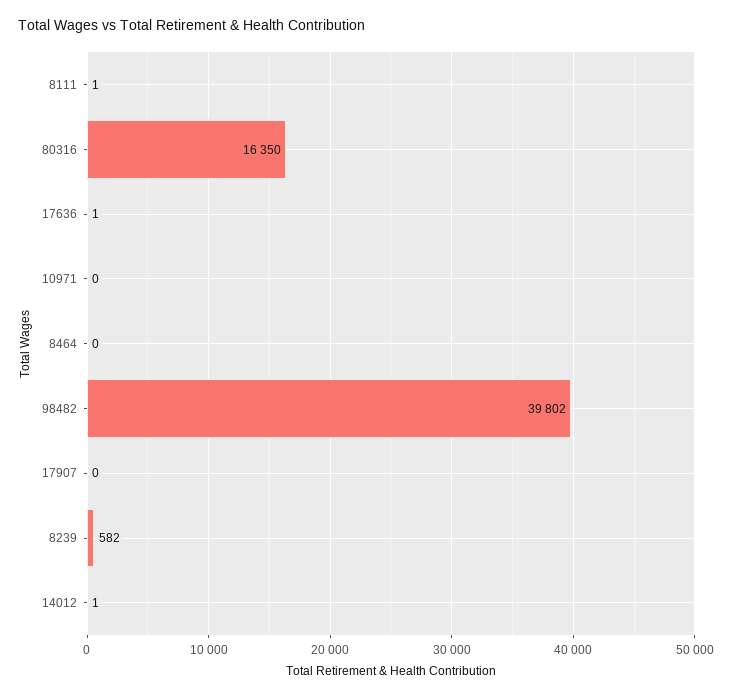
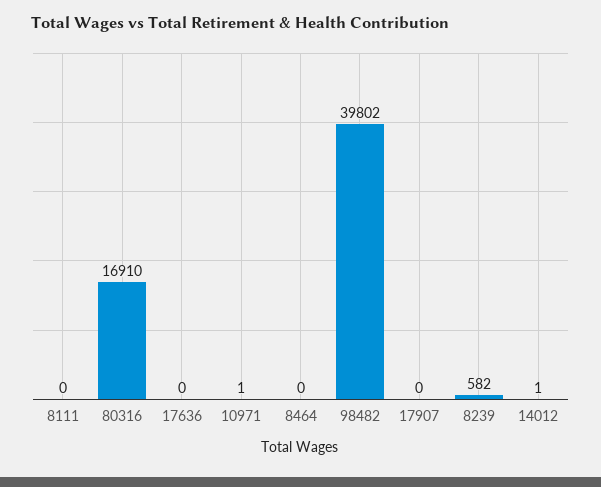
  {
-   "8111": 1,
+   "8111": 0,
-   "80316": 16350,
+   "80316": 16910,
-   "17636": 1,
+   "17636": 0,
-   "10971": 0,
+   "10971": 1,
    "8464": 0,
    "98482": 39802,
    "17907": 0,
    "8239": 582,
    "14012": 1
  }

